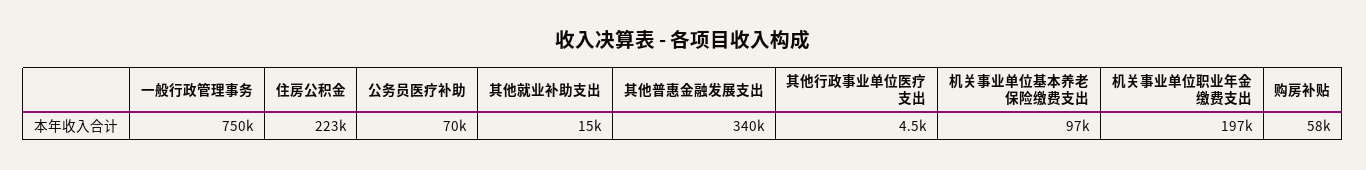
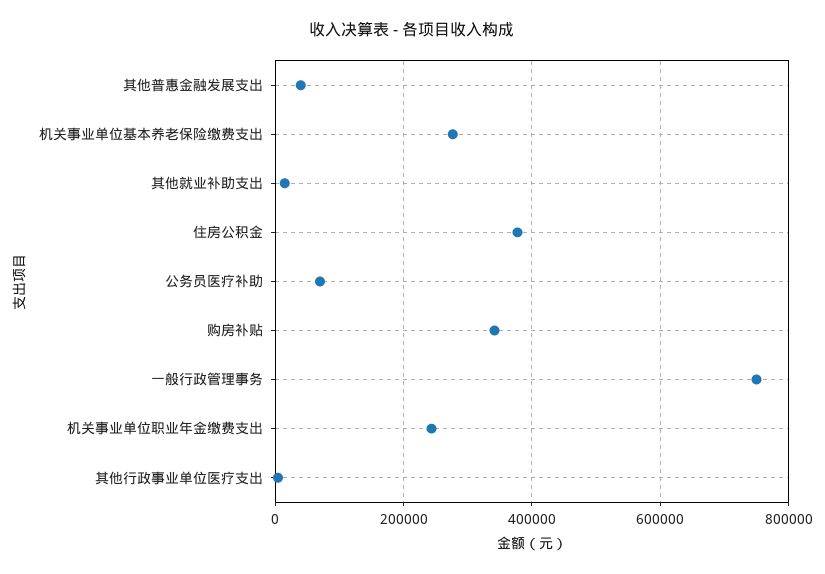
  {
    "一般行政管理事务": 750000,
-   "住房公积金": 223000,
+   "住房公积金": 380000,
    "公务员医疗补助": 70000,
    "其他就业补助支出": 15000,
-   "其他普惠金融发展支出": 340000,
+   "其他普惠金融发展支出": 40000,
    "其他行政事业单位医疗支出": 4500,
-   "机关事业单位基本养老保险缴费支出": 97000,
+   "机关事业单位基本养老保险缴费支出": 280000,
-   "机关事业单位职业年金缴费支出": 197000,
+   "机关事业单位职业年金缴费支出": 240000,
-   "购房补贴": 58000
+   "购房补贴": 340000
  }

